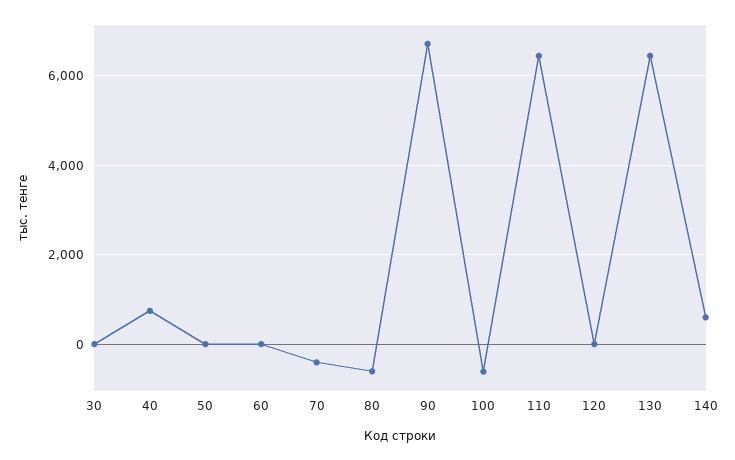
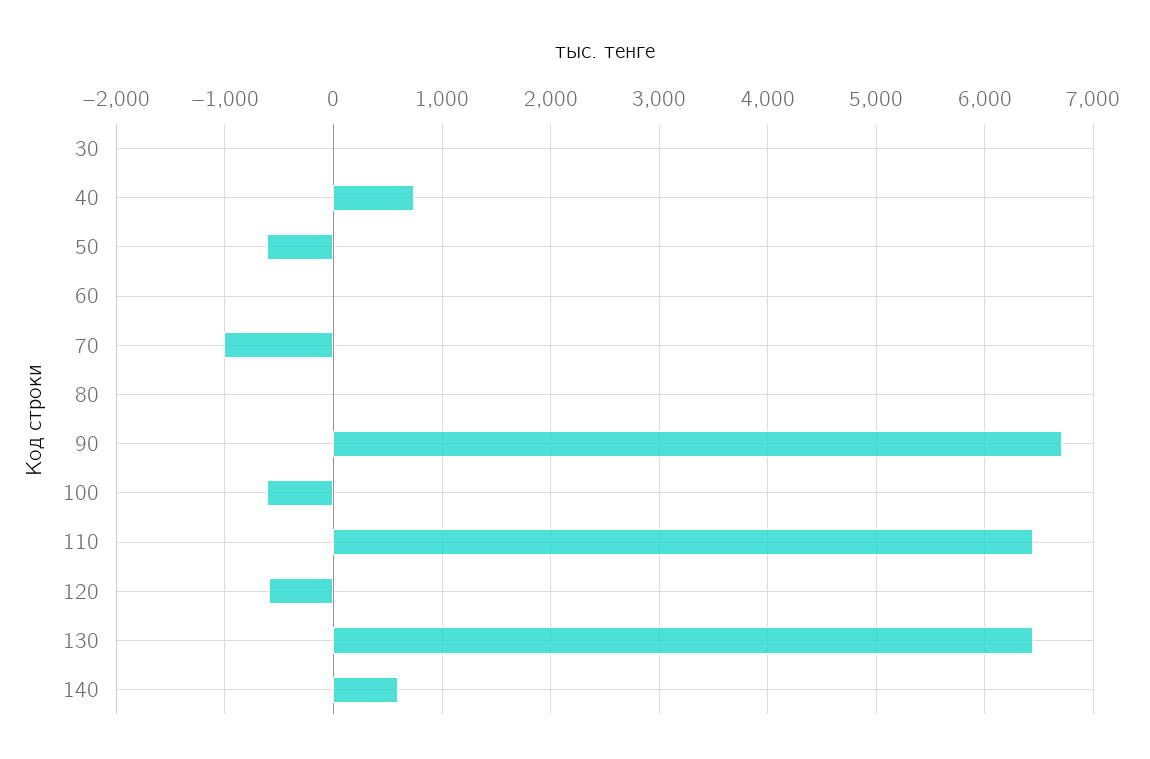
  {
    "30": 0,
    "40": 700,
-   "50": 0,
+   "50": -600,
    "60": 0,
-   "70": -400,
+   "70": -1000,
-   "80": -600,
+   "80": 0,
    "90": 6700,
    "100": -600,
    "110": 6400,
-   "120": 0,
+   "120": -600,
    "130": 6400,
    "140": 600
  }

